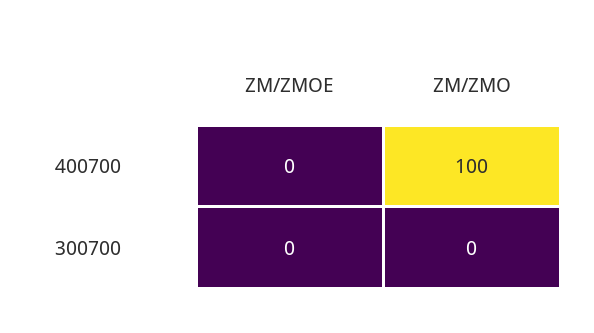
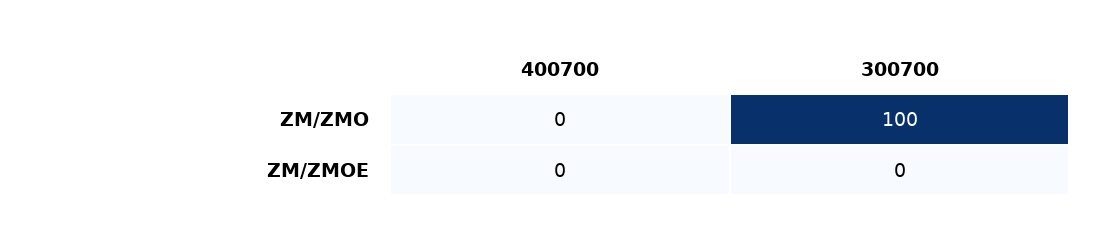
  {
    "ZM/ZMOE": {
      "400700": 0,
      "300700": 0
    },
    "ZM/ZMO": {
-     "400700": 100,
+     "400700": 0,
-     "300700": 0
+     "300700": 100
    }
  }

